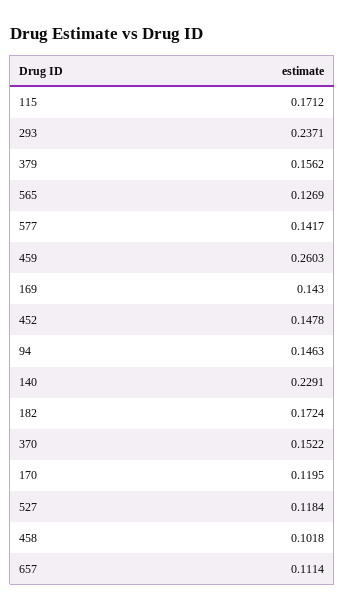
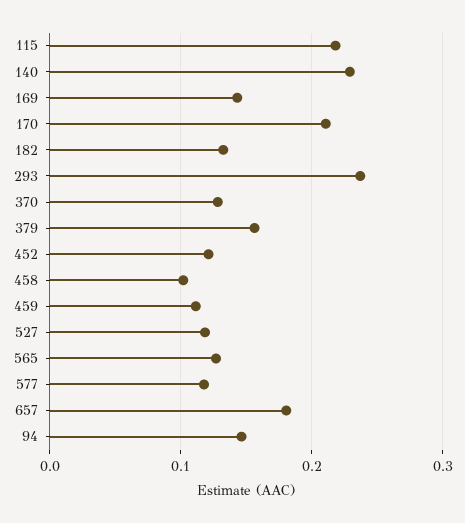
  {
-   "115": 0.1712,
+   "115": 0.22,
    "293": 0.2371,
    "379": 0.1562,
    "565": 0.1269,
-   "577": 0.1417,
+   "577": 0.12,
-   "459": 0.2603,
+   "459": 0.11,
    "169": 0.143,
-   "452": 0.1478,
+   "452": 0.12,
    "94": 0.1463,
    "140": 0.2291,
-   "182": 0.1724,
+   "182": 0.13,
-   "370": 0.1522,
+   "370": 0.13,
-   "170": 0.1195,
+   "170": 0.21,
    "527": 0.1184,
    "458": 0.1018,
-   "657": 0.1114
+   "657": 0.18
  }

